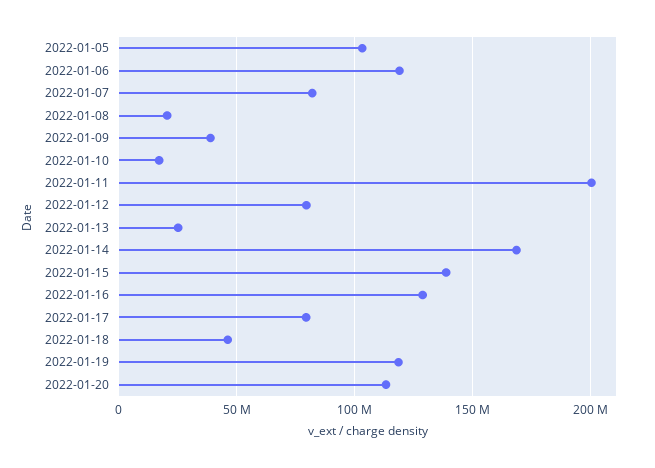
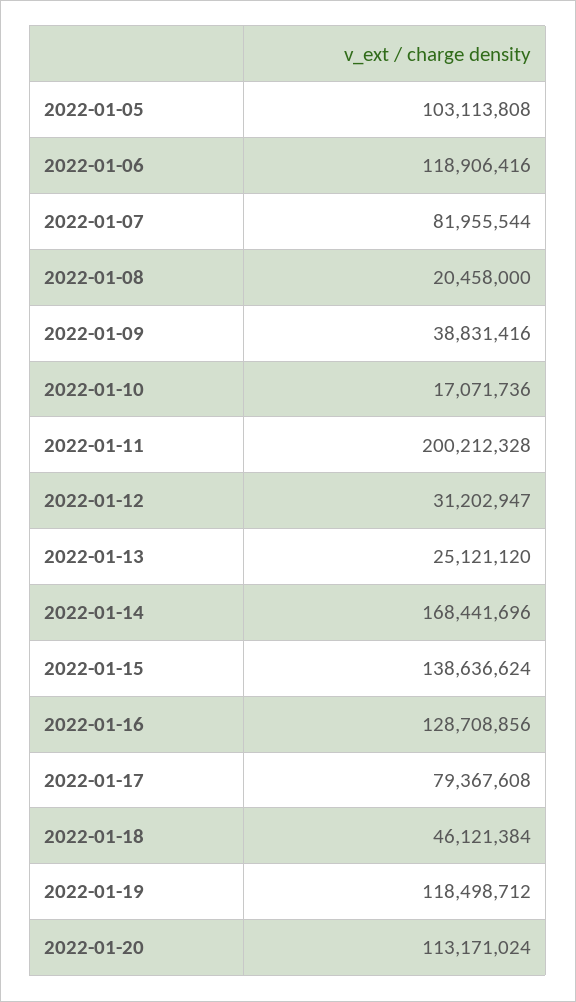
  {
    "2022-01-05": 103113808,
    "2022-01-06": 118906416,
    "2022-01-07": 81955544,
    "2022-01-08": 20458000,
    "2022-01-09": 38831416,
    "2022-01-10": 17071736,
    "2022-01-11": 200212328,
-   "2022-01-12": 80000000,
+   "2022-01-12": 31202947,
    "2022-01-13": 25121120,
    "2022-01-14": 168441696,
    "2022-01-15": 138636624,
    "2022-01-16": 128708856,
    "2022-01-17": 79367608,
    "2022-01-18": 46121384,
    "2022-01-19": 118498712,
    "2022-01-20": 113171024
  }

